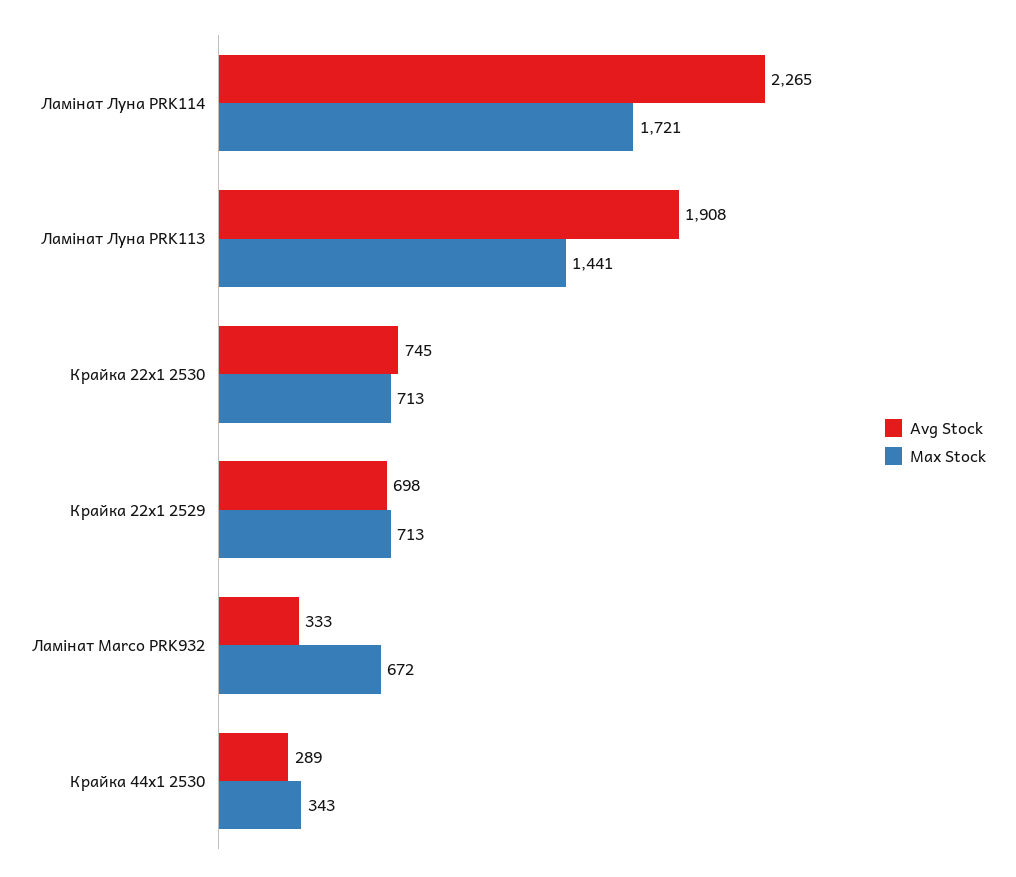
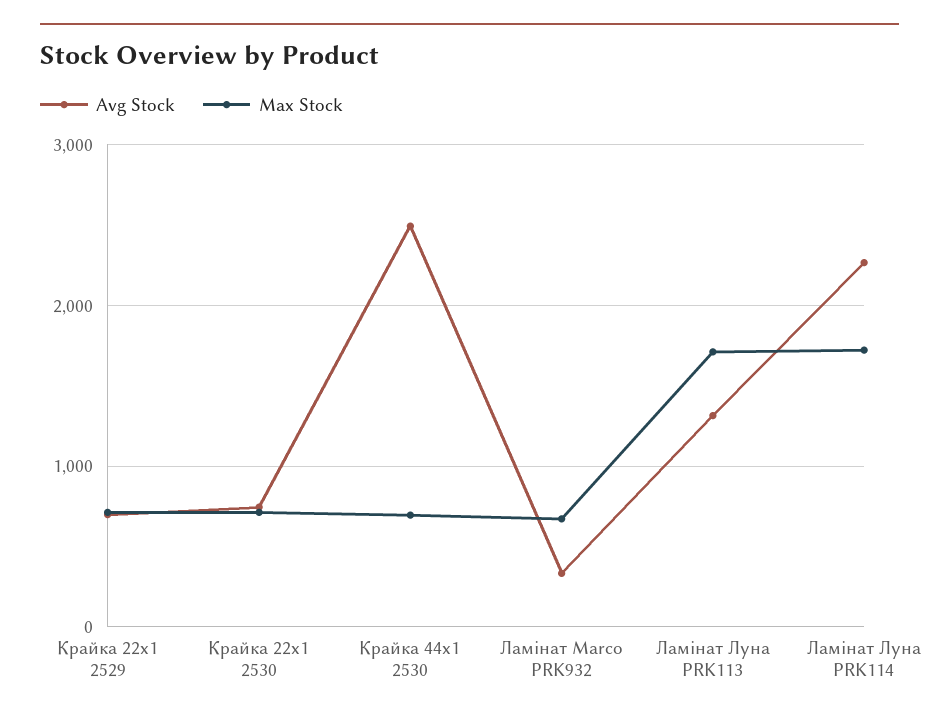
  {
    "Avg Stock": {
      "Ламінат Луна PRK114": 2265,
-     "Ламінат Луна PRK113": 1908,
+     "Ламінат Луна PRK113": 1300,
      "Крайка 22x1 2530": 745,
      "Крайка 22x1 2529": 698,
      "Ламінат Marco PRK932": 333,
-     "Крайка 44x1 2530": 289
+     "Крайка 44x1 2530": 2500
    },
    "Max Stock": {
      "Ламінат Луна PRK114": 1721,
-     "Ламінат Луна PRK113": 1441,
+     "Ламінат Луна PRK113": 1700,
      "Крайка 22x1 2530": 713,
      "Крайка 22x1 2529": 713,
      "Ламінат Marco PRK932": 672,
-     "Крайка 44x1 2530": 343
+     "Крайка 44x1 2530": 700
    }
  }

